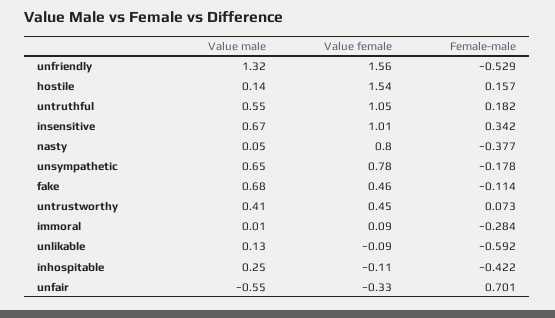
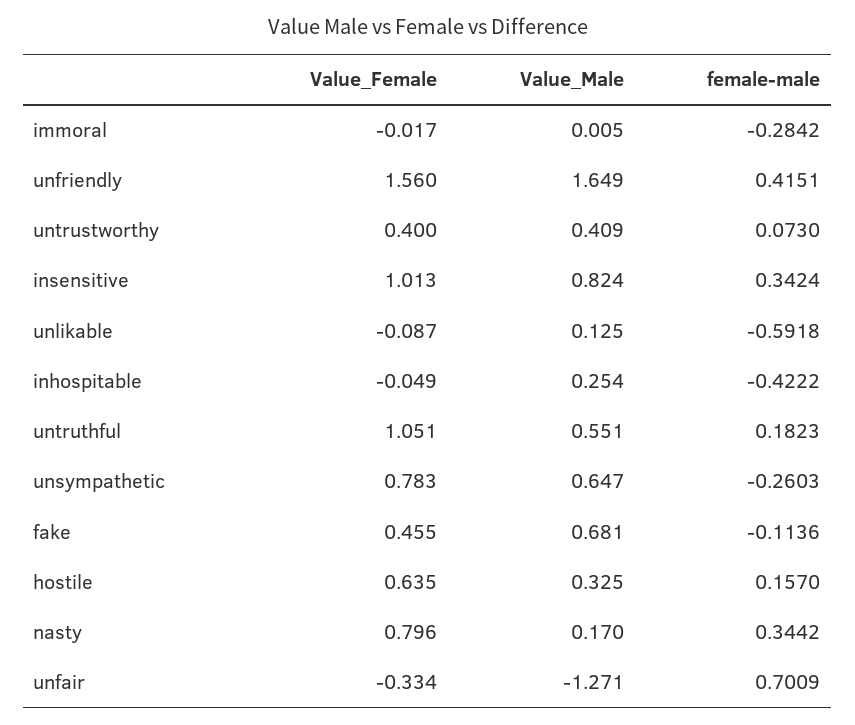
  {
    "Value male": {
-     "unfriendly": 1.32,
+     "unfriendly": 1.649,
-     "hostile": 0.14,
+     "hostile": 0.325,
      "untruthful": 0.551,
-     "insensitive": 0.67,
+     "insensitive": 0.824,
-     "nasty": 0.05,
+     "nasty": 0.17,
      "unsympathetic": 0.647,
      "fake": 0.681,
      "untrustworthy": 0.409,
      "immoral": 0.005,
      "unlikable": 0.125,
      "inhospitable": 0.254,
-     "unfair": -0.55
+     "unfair": -1.271
    },
    "Value female": {
      "unfriendly": 1.56,
-     "hostile": 1.54,
+     "hostile": 0.635,
      "untruthful": 1.051,
      "insensitive": 1.013,
      "nasty": 0.796,
      "unsympathetic": 0.783,
      "fake": 0.455,
-     "untrustworthy": 0.45,
+     "untrustworthy": 0.4,
-     "immoral": 0.09,
+     "immoral": -0.017,
      "unlikable": -0.087,
-     "inhospitable": -0.11,
+     "inhospitable": -0.049,
      "unfair": -0.334
    },
    "Female-male": {
-     "unfriendly": -0.529,
+     "unfriendly": 0.4151,
      "hostile": 0.157,
      "untruthful": 0.1823,
      "insensitive": 0.3424,
-     "nasty": -0.377,
+     "nasty": 0.3442,
-     "unsympathetic": -0.178,
+     "unsympathetic": -0.2603,
      "fake": -0.1136,
      "untrustworthy": 0.073,
      "immoral": -0.2842,
      "unlikable": -0.5918,
      "inhospitable": -0.4222,
      "unfair": 0.7009
    }
  }

